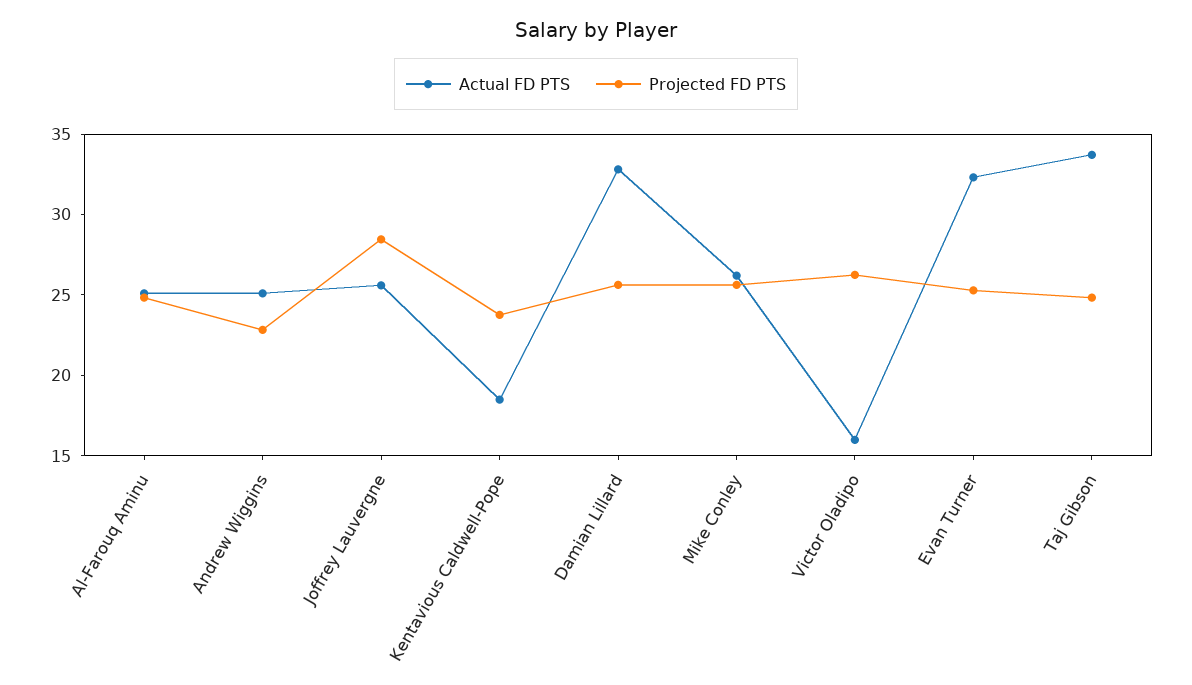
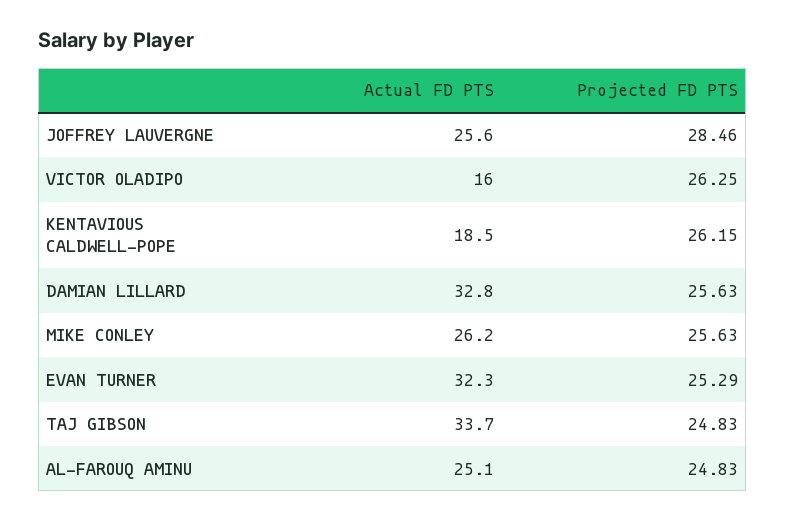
  {
    "Actual FD PTS": {
      "Al-Farouq Aminu": 25.1,
-     "Andrew Wiggins": 25,
      "Joffrey Lauvergne": 25.6,
      "Kentavious Caldwell-Pope": 18.5,
      "Damian Lillard": 32.8,
      "Mike Conley": 26.2,
      "Victor Oladipo": 16,
      "Evan Turner": 32.3,
      "Taj Gibson": 33.7
    },
    "Projected FD PTS": {
      "Al-Farouq Aminu": 24.83,
-     "Andrew Wiggins": 23,
      "Joffrey Lauvergne": 28.46,
-     "Kentavious Caldwell-Pope": 24,
+     "Kentavious Caldwell-Pope": 26.15,
      "Damian Lillard": 25.63,
      "Mike Conley": 25.63,
      "Victor Oladipo": 26.25,
      "Evan Turner": 25.29,
      "Taj Gibson": 24.83
    }
  }

